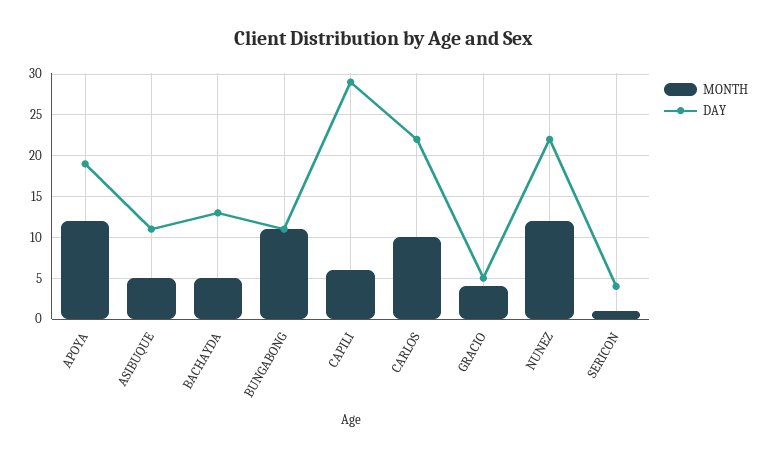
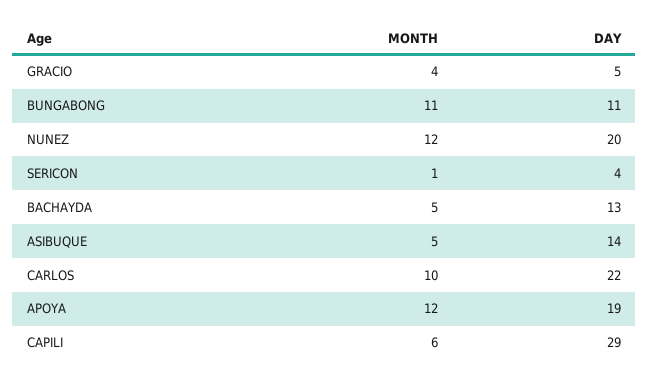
  {
    "MONTH": {
      "APOYA": 12,
      "ASIBUQUE": 5,
      "BACHAYDA": 5,
      "BUNGABONG": 11,
      "CAPILI": 6,
      "CARLOS": 10,
      "GRACIO": 4,
      "NUNEZ": 12,
      "SERICON": 1
    },
    "DAY": {
      "APOYA": 19,
-     "ASIBUQUE": 11,
+     "ASIBUQUE": 14,
      "BACHAYDA": 13,
      "BUNGABONG": 11,
      "CAPILI": 29,
      "CARLOS": 22,
      "GRACIO": 5,
-     "NUNEZ": 22,
+     "NUNEZ": 20,
      "SERICON": 4
    }
  }

